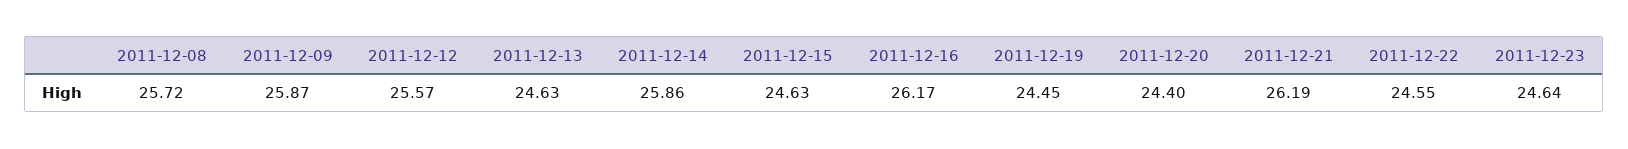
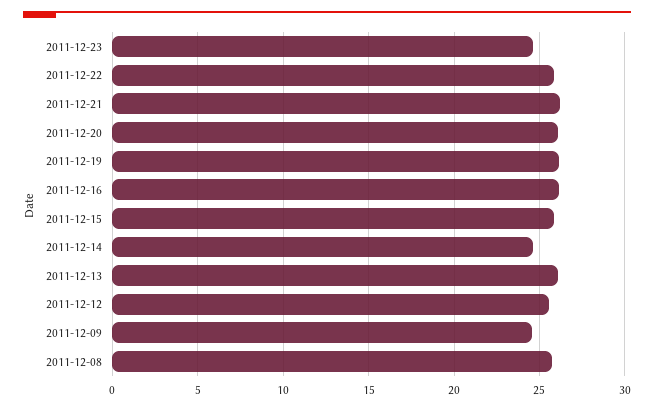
  {
    "2011-12-08": 25.72,
-   "2011-12-09": 25.87,
+   "2011-12-09": 24.5,
    "2011-12-12": 25.57,
-   "2011-12-13": 24.63,
+   "2011-12-13": 26,
-   "2011-12-14": 25.86,
+   "2011-12-14": 24.5,
-   "2011-12-15": 24.63,
+   "2011-12-15": 26,
    "2011-12-16": 26.17,
-   "2011-12-19": 24.45,
+   "2011-12-19": 26,
-   "2011-12-20": 24.4,
+   "2011-12-20": 26,
    "2011-12-21": 26.19,
-   "2011-12-22": 24.55,
+   "2011-12-22": 26,
    "2011-12-23": 24.64
  }

